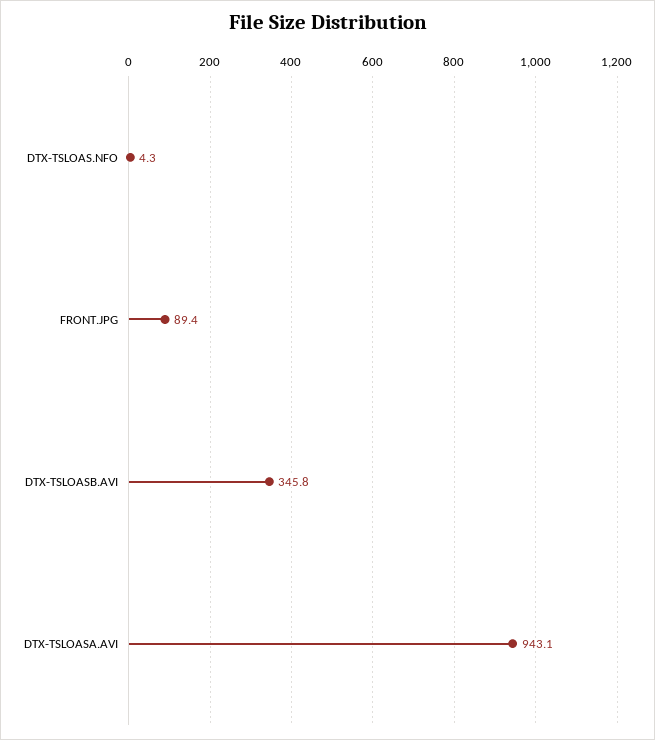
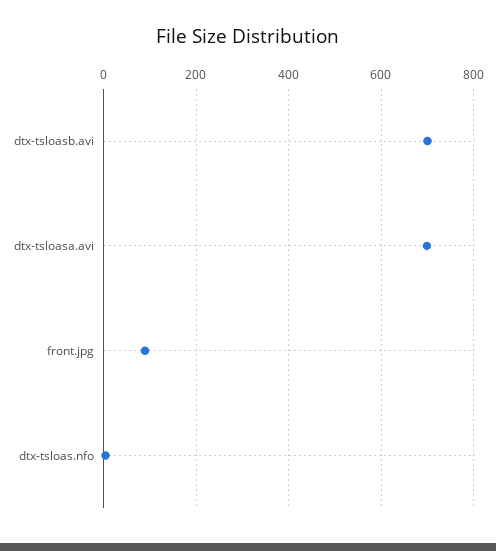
  {
    "DTX-TSLOAS.NFO": 4.3,
    "FRONT.JPG": 89.4,
-   "DTX-TSLOASB.AVI": 345.8,
+   "DTX-TSLOASB.AVI": 700,
-   "DTX-TSLOASA.AVI": 943.1
+   "DTX-TSLOASA.AVI": 700
  }

